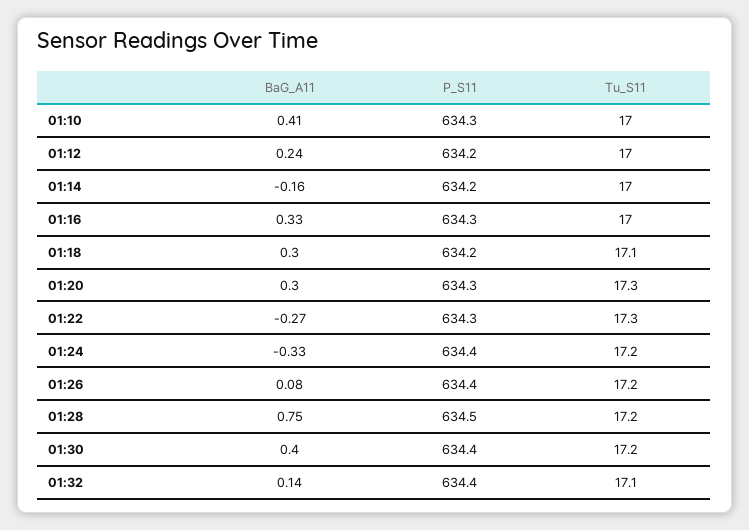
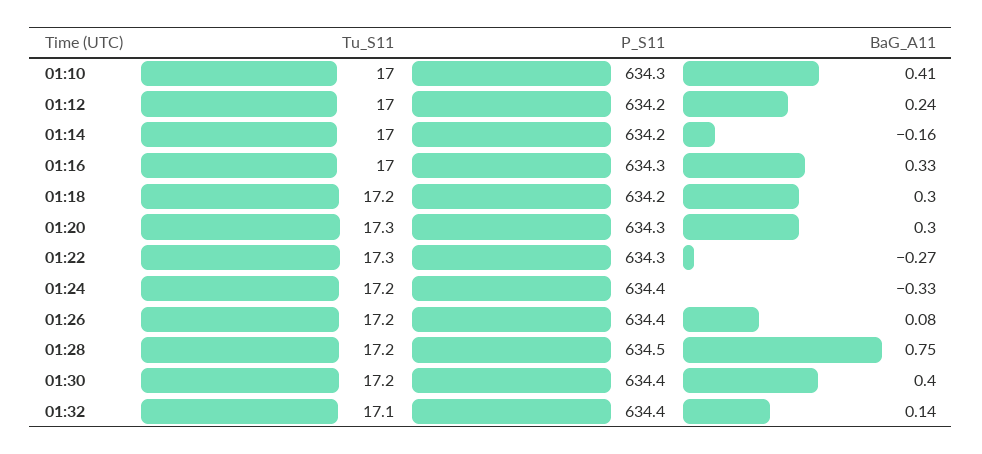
  {
    "BaG_A11": {
      "01:10": 0.41,
      "01:12": 0.24,
      "01:14": -0.16,
      "01:16": 0.33,
      "01:18": 0.3,
      "01:20": 0.3,
      "01:22": -0.27,
      "01:24": -0.33,
      "01:26": 0.08,
      "01:28": 0.75,
      "01:30": 0.4,
      "01:32": 0.14
    },
    "P_S11": {
      "01:10": 634.3,
      "01:12": 634.2,
      "01:14": 634.2,
      "01:16": 634.3,
      "01:18": 634.2,
      "01:20": 634.3,
      "01:22": 634.3,
      "01:24": 634.4,
      "01:26": 634.4,
      "01:28": 634.5,
      "01:30": 634.4,
      "01:32": 634.4
    },
    "Tu_S11": {
      "01:10": 17,
      "01:12": 17,
      "01:14": 17,
      "01:16": 17,
-     "01:18": 17.1,
+     "01:18": 17.2,
      "01:20": 17.3,
      "01:22": 17.3,
      "01:24": 17.2,
      "01:26": 17.2,
      "01:28": 17.2,
      "01:30": 17.2,
      "01:32": 17.1
    }
  }

